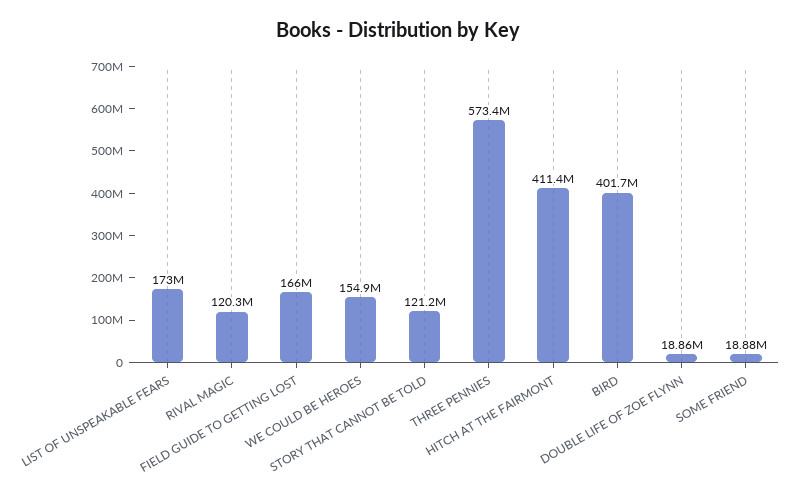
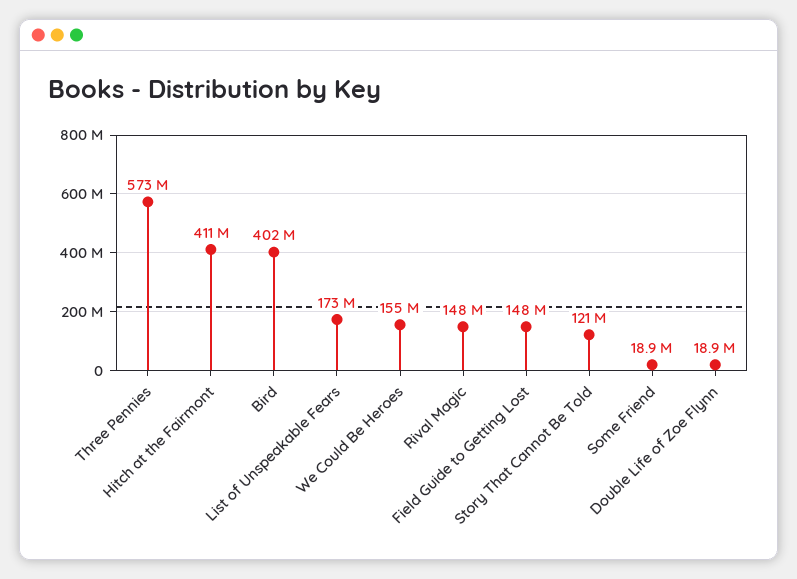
  {
    "LIST OF UNSPEAKABLE FEARS": 173000000,
-   "RIVAL MAGIC": 120300000,
+   "RIVAL MAGIC": 148000000,
-   "FIELD GUIDE TO GETTING LOST": 166000000,
+   "FIELD GUIDE TO GETTING LOST": 148000000,
    "WE COULD BE HEROES": 154900000,
    "STORY THAT CANNOT BE TOLD": 121200000,
    "THREE PENNIES": 573400000,
    "HITCH AT THE FAIRMONT": 411400000,
    "BIRD": 401700000,
    "DOUBLE LIFE OF ZOE FLYNN": 18860000,
    "SOME FRIEND": 18880000
  }

